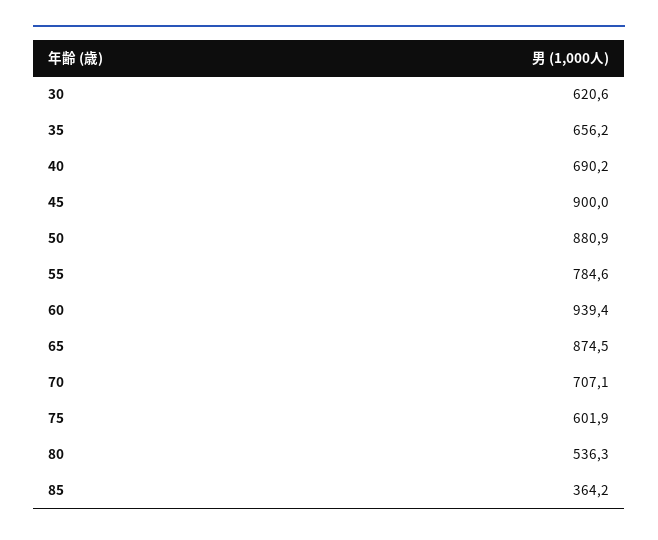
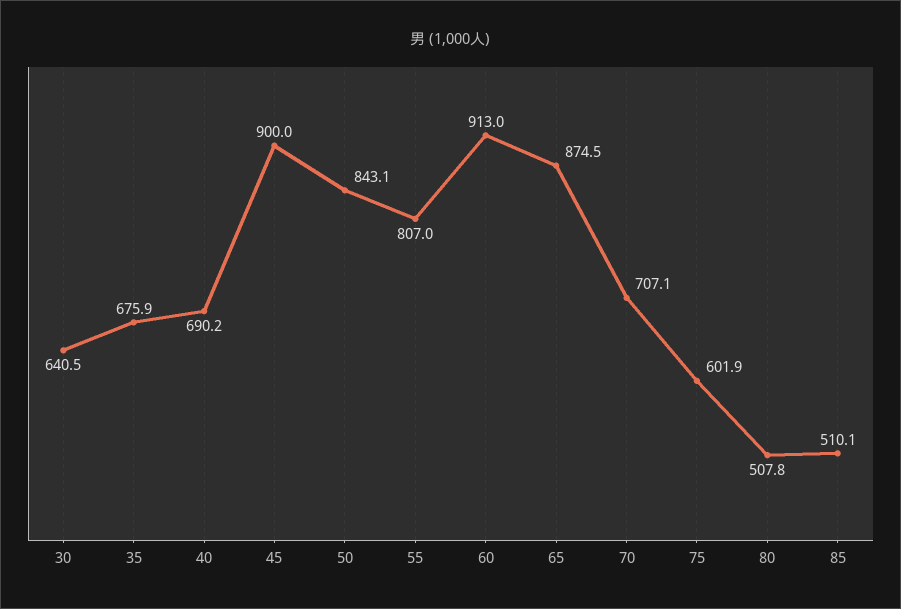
  {
-   "30": 620.6,
+   "30": 640.5,
-   "35": 656.2,
+   "35": 675.9,
    "40": 690.2,
    "45": 900,
-   "50": 880.9,
+   "50": 843.1,
-   "55": 784.6,
+   "55": 807,
-   "60": 939.4,
+   "60": 913,
    "65": 874.5,
    "70": 707.1,
    "75": 601.9,
-   "80": 536.3,
+   "80": 507.8,
-   "85": 364.2
+   "85": 510.1
  }

